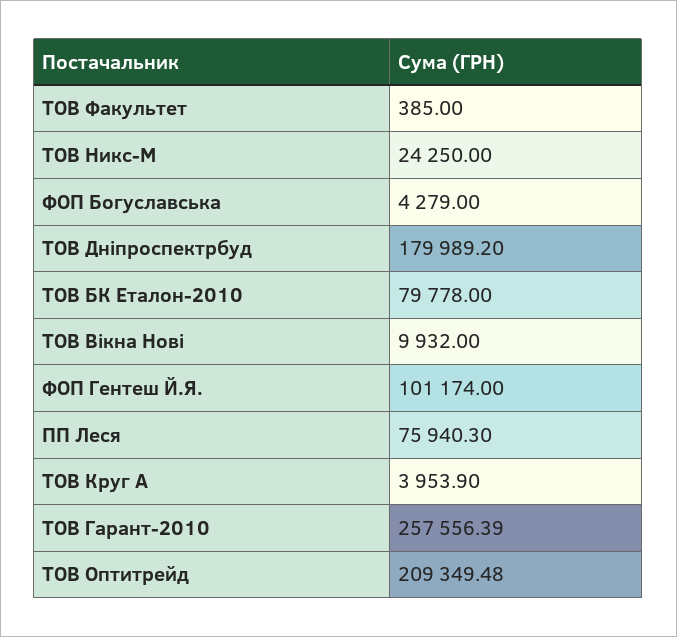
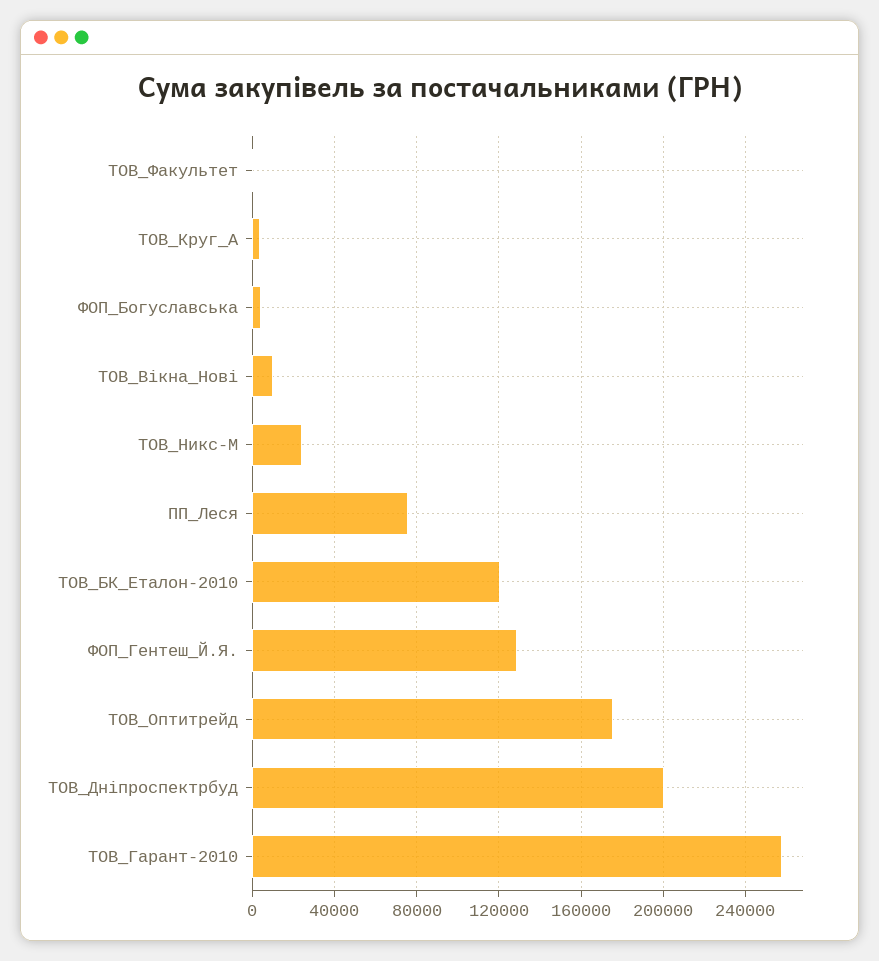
  {
    "ТОВ Факультет": 385,
    "ТОВ Никс-М": 24250,
    "ФОП Богуславська": 4279,
-   "ТОВ Дніпроспектрбуд": 179989.2,
+   "ТОВ Дніпроспектрбуд": 200000,
-   "ТОВ БК Еталон-2010": 79778,
+   "ТОВ БК Еталон-2010": 120000,
    "ТОВ Вікна Нові": 9932,
-   "ФОП Гентеш Й.Я.": 101174,
+   "ФОП Гентеш Й.Я.": 130000,
    "ПП Леся": 75940.3,
    "ТОВ Круг А": 3953.9,
    "ТОВ Гарант-2010": 257556.39,
-   "ТОВ Оптитрейд": 209349.48
+   "ТОВ Оптитрейд": 175000
  }

